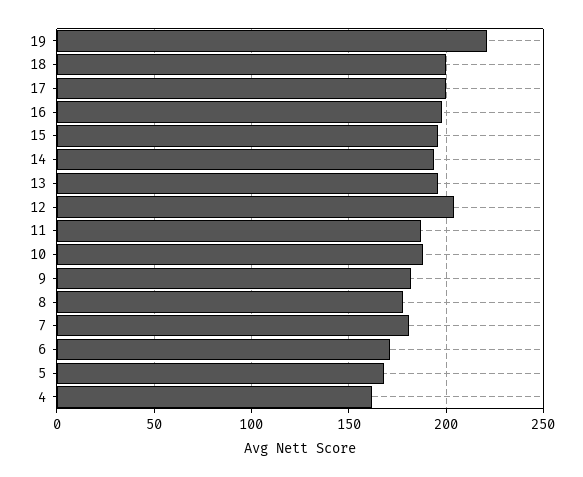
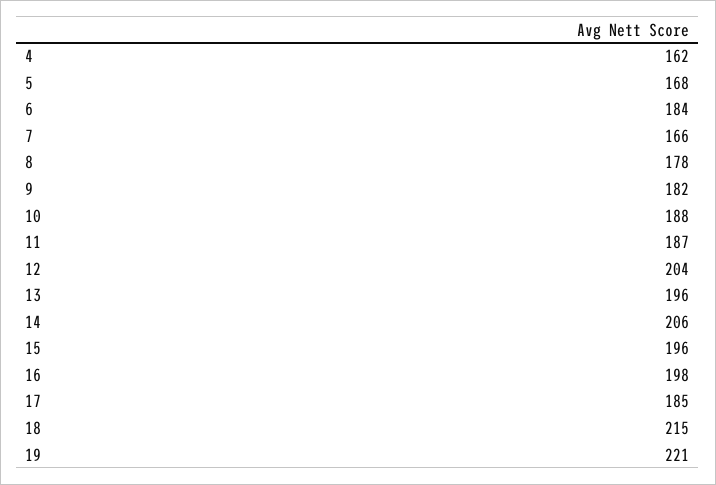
  {
    "19": 221,
-   "18": 200,
+   "18": 215,
-   "17": 200,
+   "17": 185,
    "16": 198,
    "15": 196,
-   "14": 195,
+   "14": 206,
    "13": 196,
    "12": 204,
    "11": 187,
    "10": 188,
    "9": 182,
    "8": 178,
-   "7": 180,
+   "7": 166,
-   "6": 170,
+   "6": 184,
    "5": 168,
    "4": 162
  }

